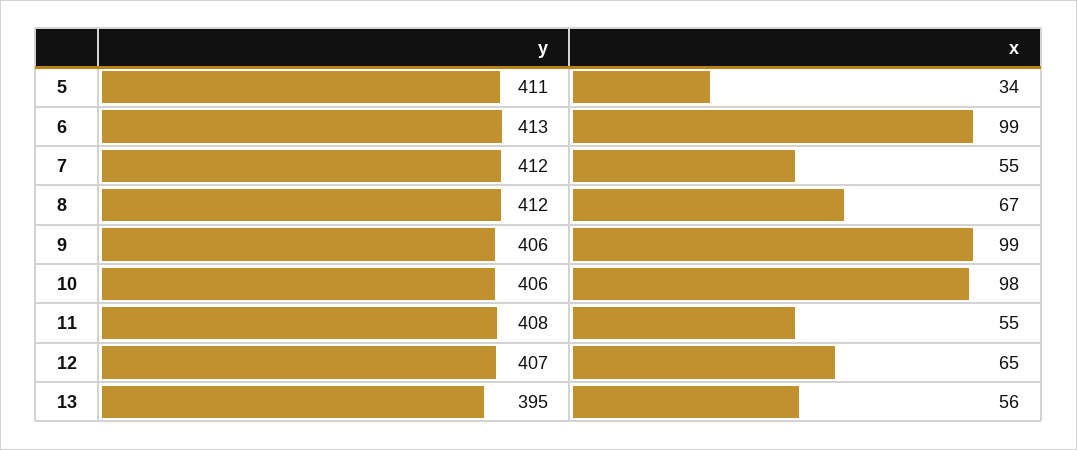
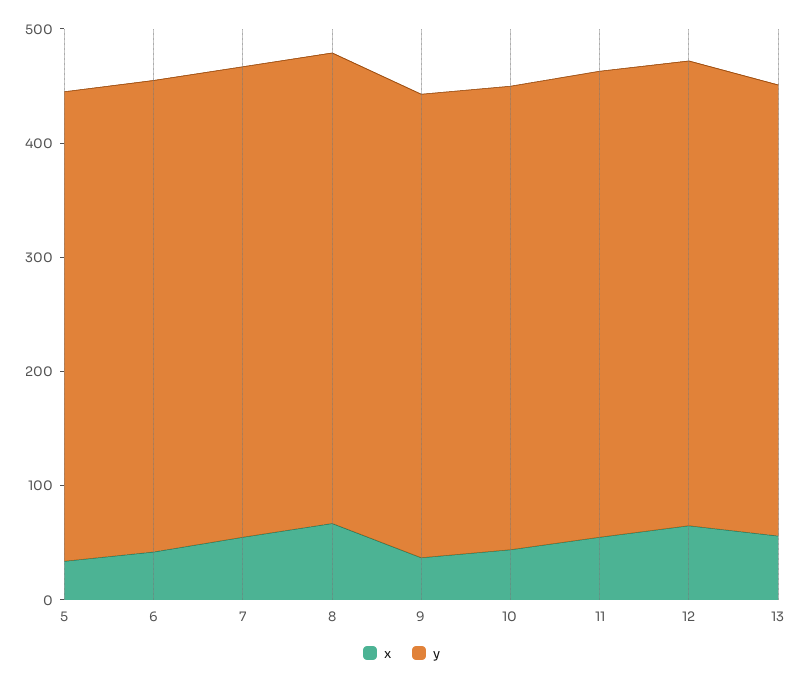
  {
    "y": {
      "5": 411,
      "6": 413,
      "7": 412,
      "8": 412,
      "9": 406,
      "10": 406,
      "11": 408,
      "12": 407,
      "13": 395
    },
    "x": {
      "5": 34,
-     "6": 99,
+     "6": 40,
      "7": 55,
      "8": 67,
-     "9": 99,
+     "9": 40,
-     "10": 98,
+     "10": 40,
      "11": 55,
      "12": 65,
      "13": 56
    }
  }

